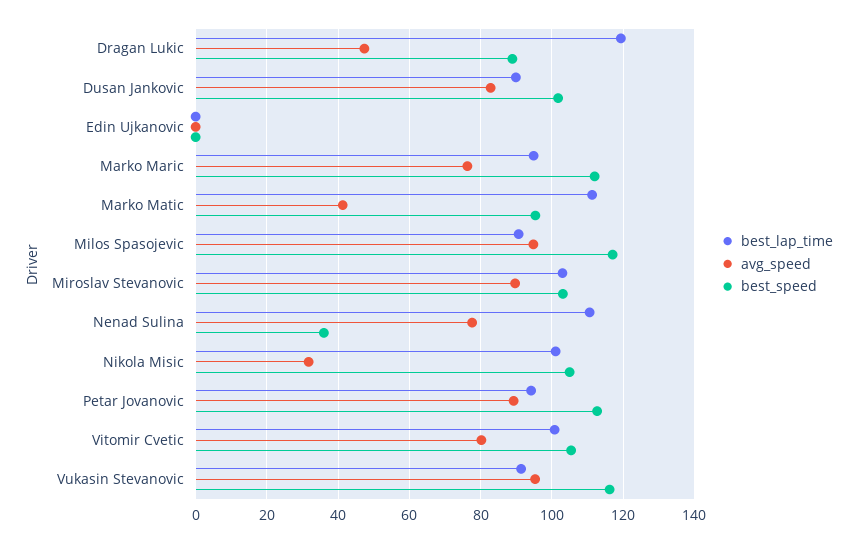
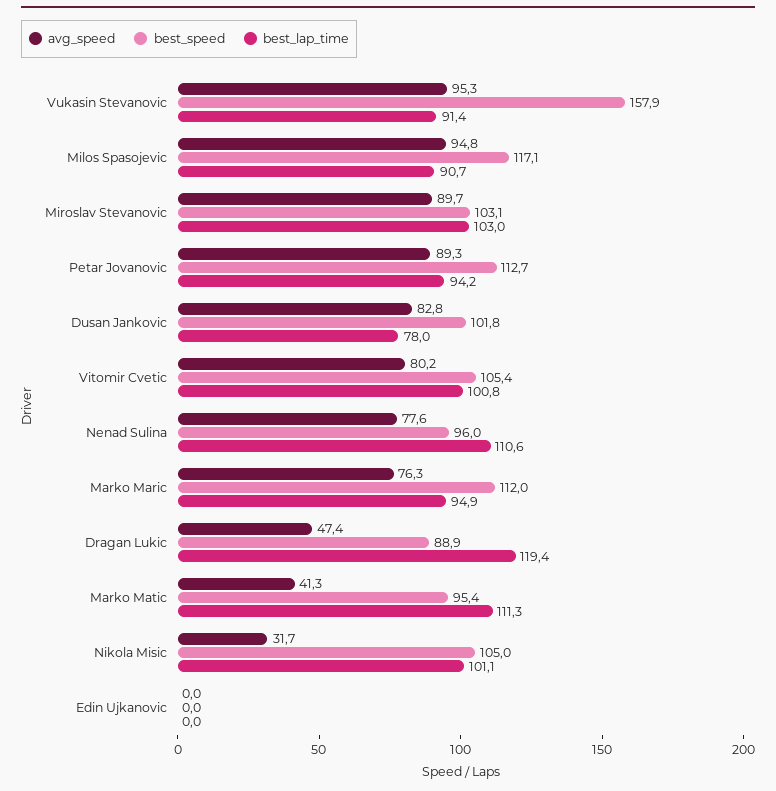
  {
    "best_lap_time": {
      "Dragan Lukic": 119.4,
-     "Dusan Jankovic": 90,
+     "Dusan Jankovic": 78,
      "Edin Ujkanovic": 0,
      "Marko Maric": 94.9,
      "Marko Matic": 111.3,
      "Milos Spasojevic": 90.7,
      "Miroslav Stevanovic": 103,
      "Nenad Sulina": 110.6,
      "Nikola Misic": 101.1,
      "Petar Jovanovic": 94.2,
      "Vitomir Cvetic": 100.8,
      "Vukasin Stevanovic": 91.4
    },
    "avg_speed": {
      "Dragan Lukic": 47.4,
      "Dusan Jankovic": 82.8,
      "Edin Ujkanovic": 0,
      "Marko Maric": 76.3,
      "Marko Matic": 41.3,
      "Milos Spasojevic": 94.8,
      "Miroslav Stevanovic": 89.7,
      "Nenad Sulina": 77.6,
      "Nikola Misic": 31.7,
      "Petar Jovanovic": 89.3,
      "Vitomir Cvetic": 80.2,
      "Vukasin Stevanovic": 95.3
    },
    "best_speed": {
      "Dragan Lukic": 88.9,
      "Dusan Jankovic": 101.8,
      "Edin Ujkanovic": 0,
      "Marko Maric": 112,
      "Marko Matic": 95.4,
      "Milos Spasojevic": 117.1,
      "Miroslav Stevanovic": 103.1,
-     "Nenad Sulina": 36,
+     "Nenad Sulina": 96,
      "Nikola Misic": 105,
      "Petar Jovanovic": 112.7,
      "Vitomir Cvetic": 105.4,
-     "Vukasin Stevanovic": 116
+     "Vukasin Stevanovic": 157.9
    }
  }

